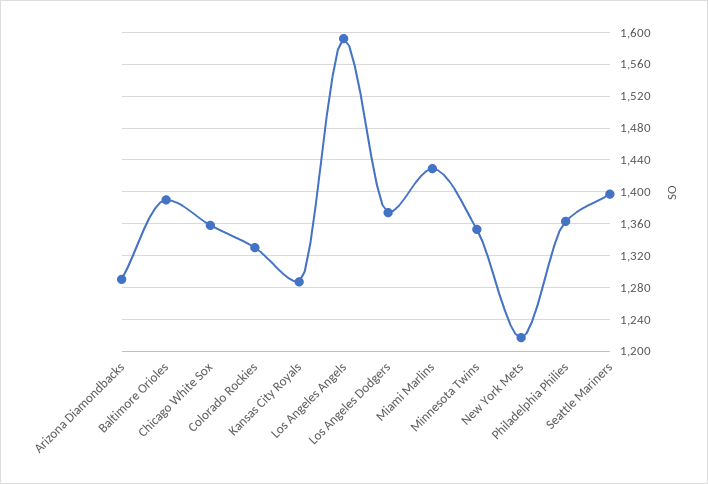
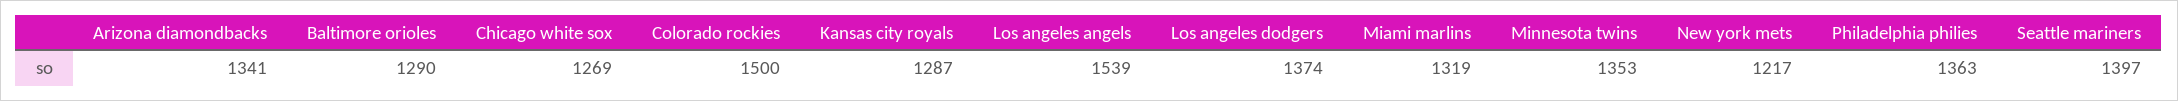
  {
-   "Arizona Diamondbacks": 1290,
+   "Arizona Diamondbacks": 1341,
-   "Baltimore Orioles": 1390,
+   "Baltimore Orioles": 1290,
-   "Chicago White Sox": 1360,
+   "Chicago White Sox": 1269,
-   "Colorado Rockies": 1330,
+   "Colorado Rockies": 1500,
    "Kansas City Royals": 1287,
-   "Los Angeles Angels": 1590,
+   "Los Angeles Angels": 1539,
    "Los Angeles Dodgers": 1374,
-   "Miami Marlins": 1430,
+   "Miami Marlins": 1319,
    "Minnesota Twins": 1353,
    "New York Mets": 1217,
    "Philadelphia Philies": 1363,
    "Seattle Mariners": 1397
  }

